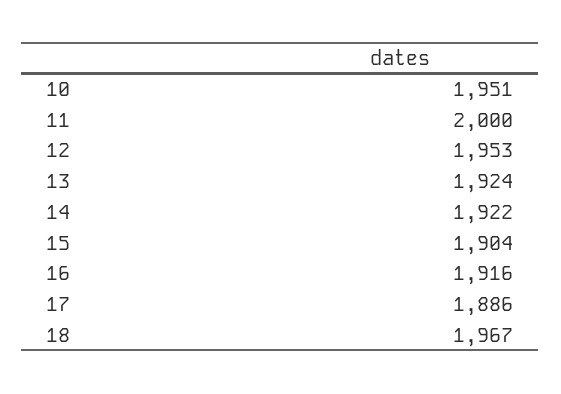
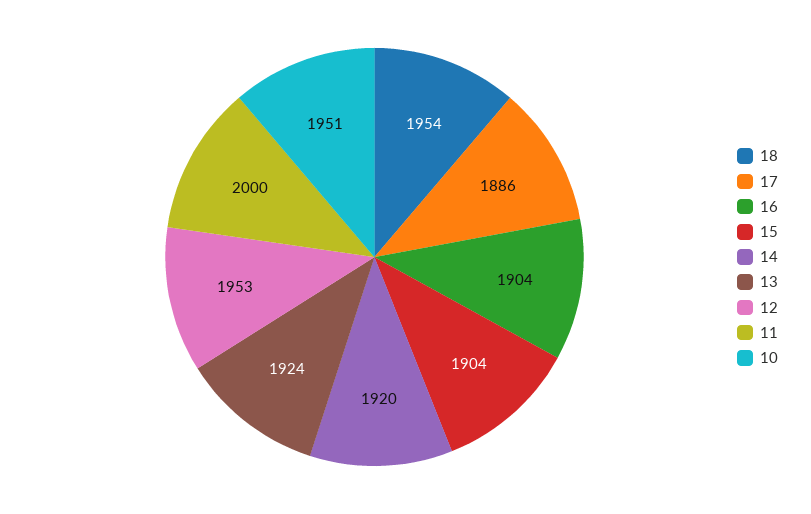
  {
    "10": 1951,
    "11": 2000,
    "12": 1953,
    "13": 1924,
-   "14": 1922,
+   "14": 1920,
    "15": 1904,
-   "16": 1916,
+   "16": 1904,
    "17": 1886,
-   "18": 1967
+   "18": 1954
  }

